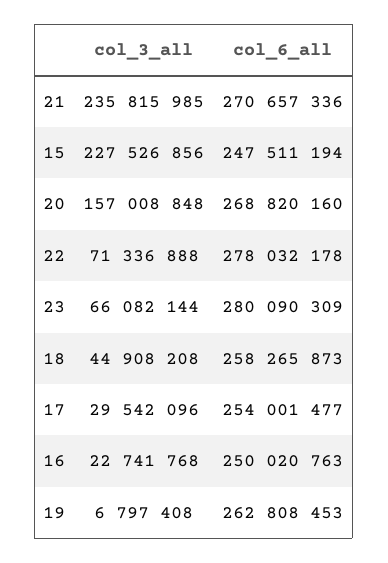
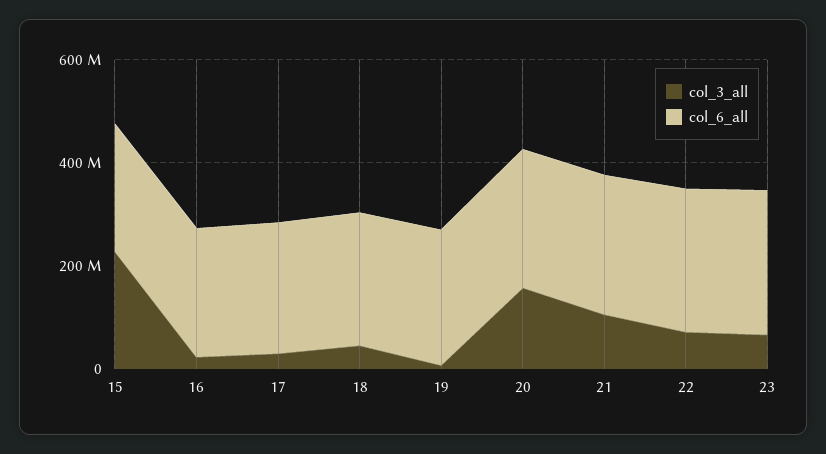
  {
    "col_3_all": {
-     "21": 235815985,
+     "21": 100000000,
      "15": 227526856,
      "20": 157008848,
      "22": 71336888,
      "23": 66082144,
      "18": 44908208,
      "17": 29542096,
      "16": 22741768,
      "19": 6797408
    },
    "col_6_all": {
      "21": 270657336,
      "15": 247511194,
      "20": 268820160,
      "22": 278032178,
      "23": 280090309,
      "18": 258265873,
      "17": 254001477,
      "16": 250020763,
      "19": 262808453
    }
  }

